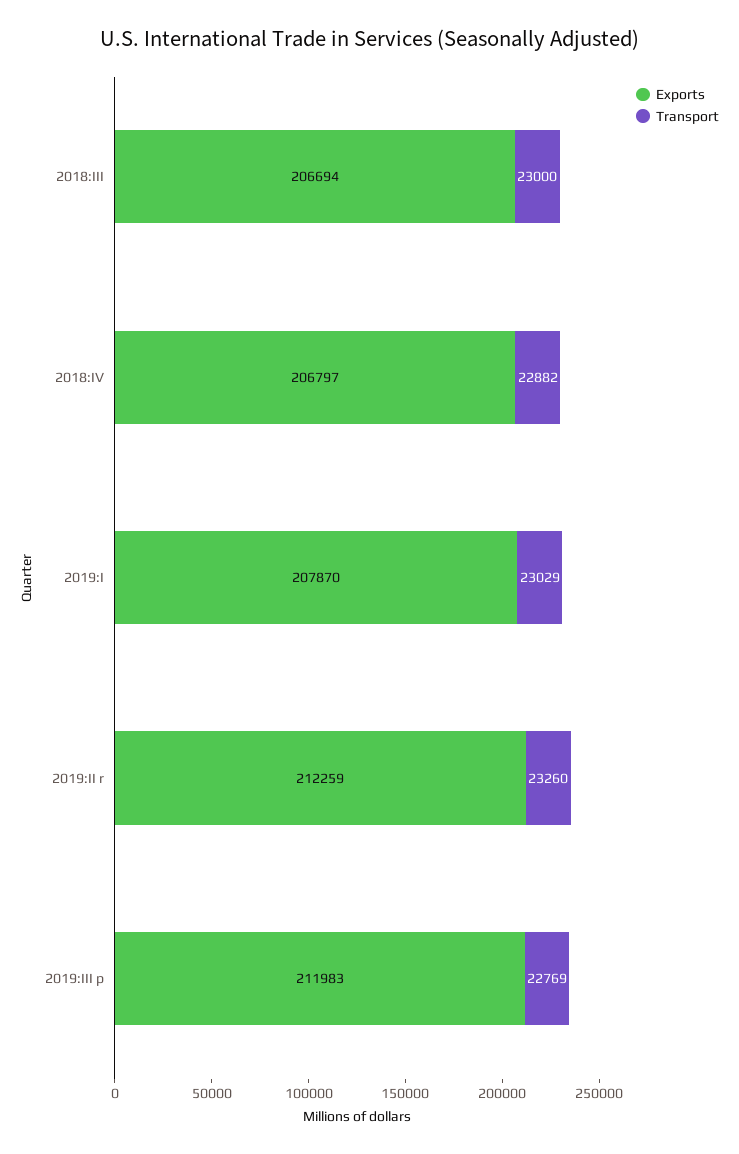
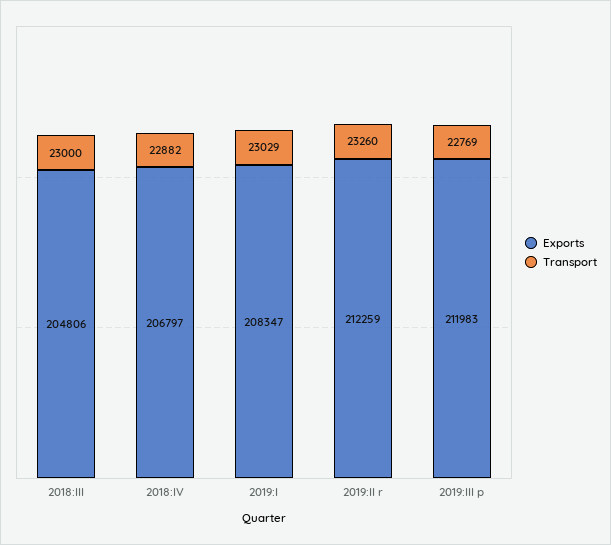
  {
    "Exports": {
-     "2018:III": 206694,
+     "2018:III": 204806,
      "2018:IV": 206797,
-     "2019:I": 207870,
+     "2019:I": 208347,
      "2019:II r": 212259,
      "2019:III p": 211983
    },
    "Transport": {
      "2018:III": 23000,
      "2018:IV": 22882,
      "2019:I": 23029,
      "2019:II r": 23260,
      "2019:III p": 22769
    }
  }

